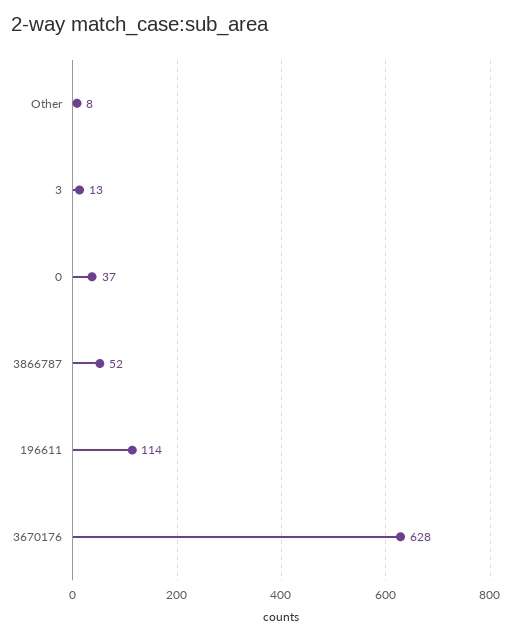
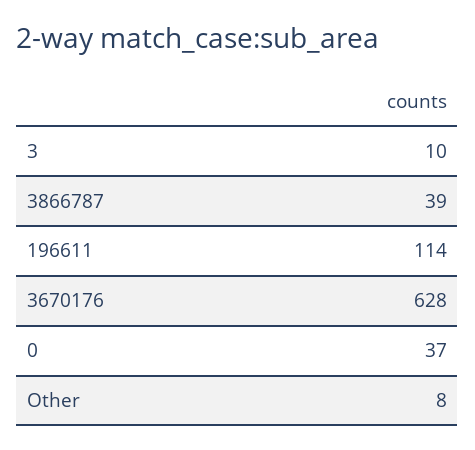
  {
    "Other": 8,
-   "3": 13,
+   "3": 10,
    "0": 37,
-   "3866787": 52,
+   "3866787": 39,
    "196611": 114,
    "3670176": 628
  }

